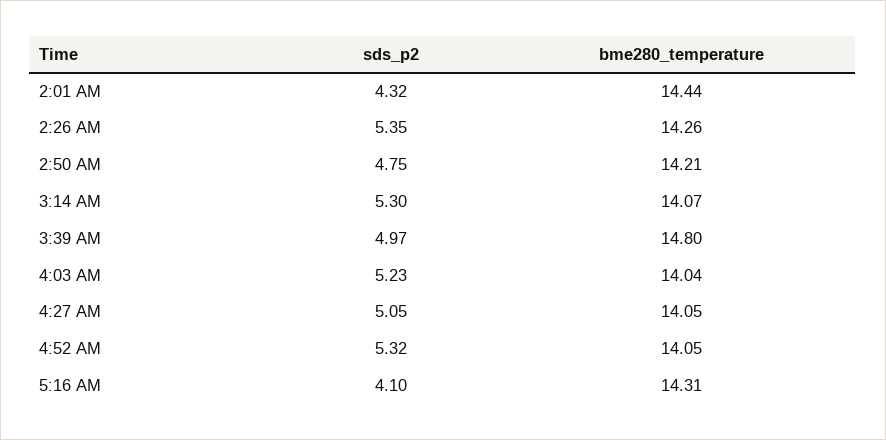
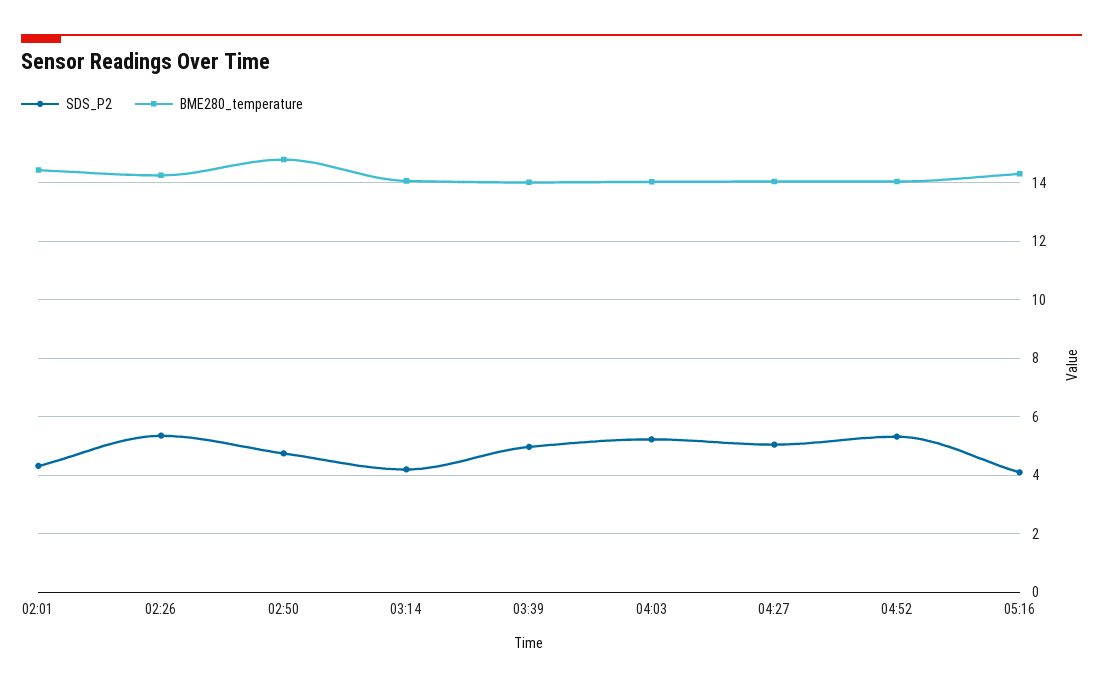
  {
    "sds_p2": {
      "2:01 AM": 4.32,
      "2:26 AM": 5.35,
      "2:50 AM": 4.75,
-     "3:14 AM": 5.3,
+     "3:14 AM": 4.25,
      "3:39 AM": 4.97,
      "4:03 AM": 5.23,
      "4:27 AM": 5.05,
      "4:52 AM": 5.32,
      "5:16 AM": 4.1
    },
    "bme280_temperature": {
      "2:01 AM": 14.44,
      "2:26 AM": 14.26,
-     "2:50 AM": 14.21,
+     "2:50 AM": 14.75,
      "3:14 AM": 14.07,
-     "3:39 AM": 14.8,
+     "3:39 AM": 14,
      "4:03 AM": 14.04,
      "4:27 AM": 14.05,
      "4:52 AM": 14.05,
      "5:16 AM": 14.31
    }
  }

